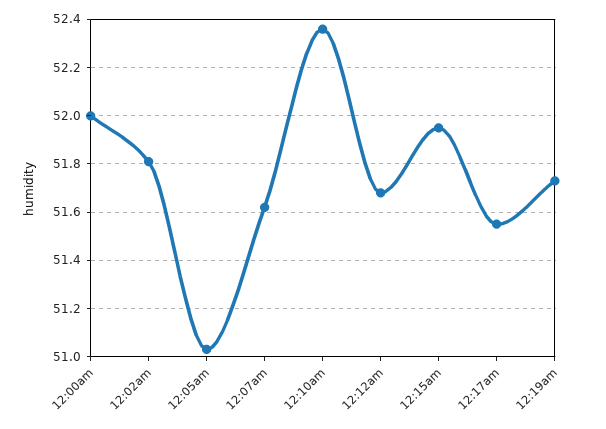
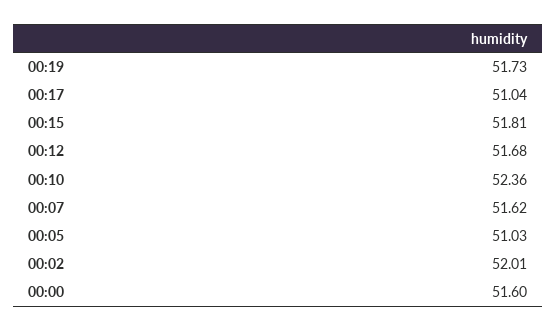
  {
-   "12:00am": 52,
+   "12:00am": 51.6,
-   "12:02am": 51.8,
+   "12:02am": 52.01,
    "12:05am": 51.03,
    "12:07am": 51.62,
    "12:10am": 52.36,
    "12:12am": 51.68,
-   "12:15am": 51.95,
+   "12:15am": 51.81,
-   "12:17am": 51.55,
+   "12:17am": 51.04,
    "12:19am": 51.73
  }

